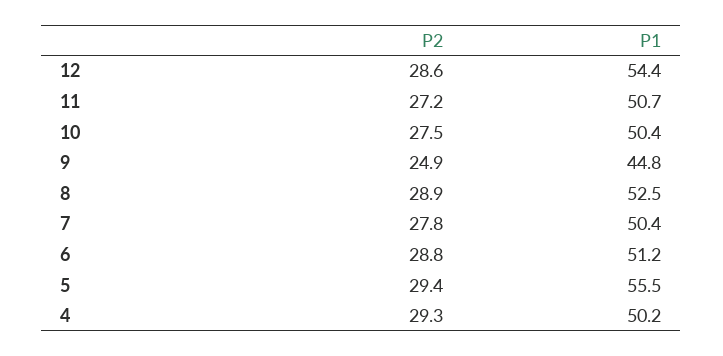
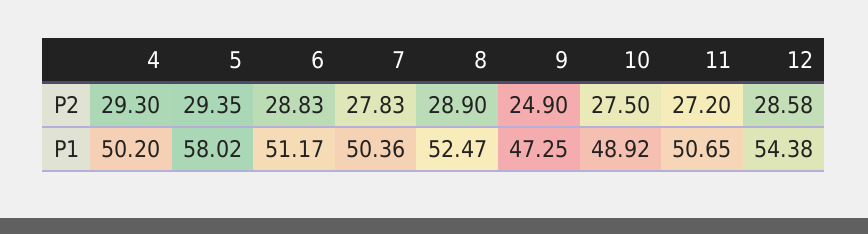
  {
    "P2": {
      "12": 28.58,
      "11": 27.2,
      "10": 27.5,
      "9": 24.9,
      "8": 28.9,
      "7": 27.83,
      "6": 28.83,
      "5": 29.35,
      "4": 29.3
    },
    "P1": {
      "12": 54.38,
      "11": 50.65,
-     "10": 50.4,
+     "10": 48.92,
-     "9": 44.8,
+     "9": 47.25,
      "8": 52.47,
      "7": 50.36,
      "6": 51.17,
-     "5": 55.5,
+     "5": 58.02,
      "4": 50.2
    }
  }

